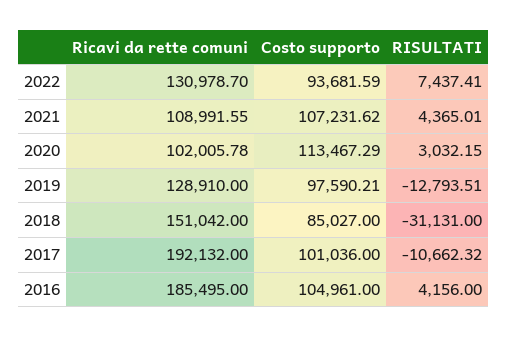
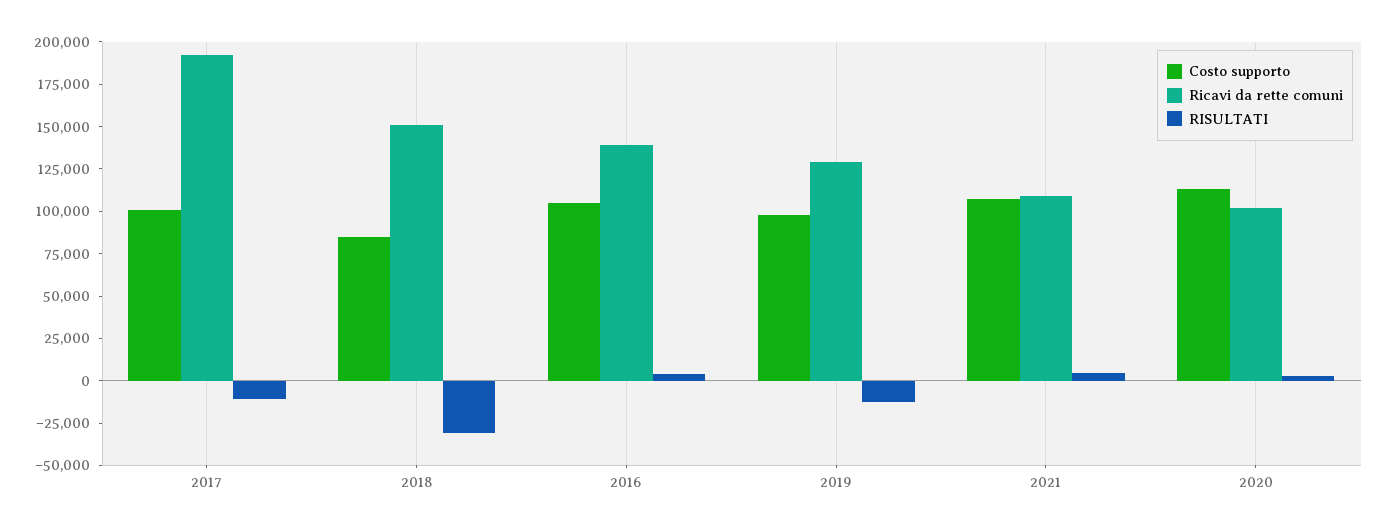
  {
    "Ricavi da rette comuni": {
-     "2022": 130978.7,
      "2021": 108991.55,
      "2020": 102005.78,
      "2019": 128910,
      "2018": 151042,
      "2017": 192132,
-     "2016": 185495
+     "2016": 140000
    },
    "Costo supporto": {
-     "2022": 93681.59,
      "2021": 107231.62,
      "2020": 113467.29,
      "2019": 97590.21,
      "2018": 85027,
      "2017": 101036,
      "2016": 104961
    },
    "RISULTATI": {
-     "2022": 7437.41,
      "2021": 4365.01,
      "2020": 3032.15,
      "2019": -12793.51,
      "2018": -31131,
      "2017": -10662.32,
      "2016": 4156
    }
  }

